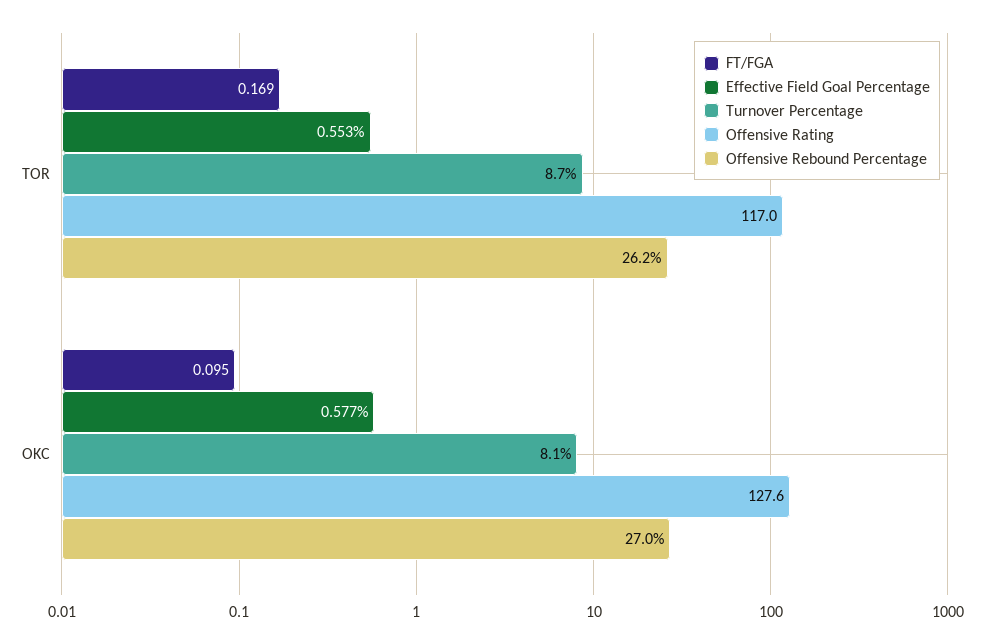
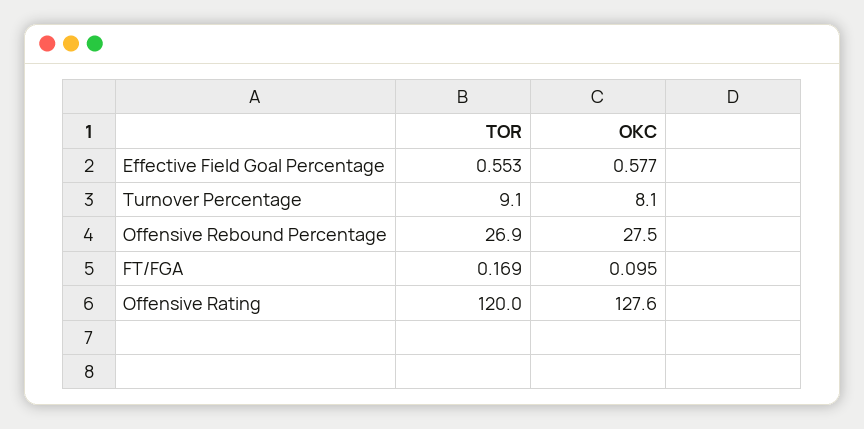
  {
    "FT/FGA": {
      "TOR": 0.169,
      "OKC": 0.095
    },
    "Effective Field Goal Percentage": {
      "TOR": 0.553,
      "OKC": 0.577
    },
    "Turnover Percentage": {
-     "TOR": 8.7,
+     "TOR": 9.1,
      "OKC": 8.1
    },
    "Offensive Rating": {
-     "TOR": 117,
+     "TOR": 120,
      "OKC": 127.6
    },
    "Offensive Rebound Percentage": {
-     "TOR": 26.2,
+     "TOR": 26.9,
-     "OKC": 27
+     "OKC": 27.5
    }
  }

